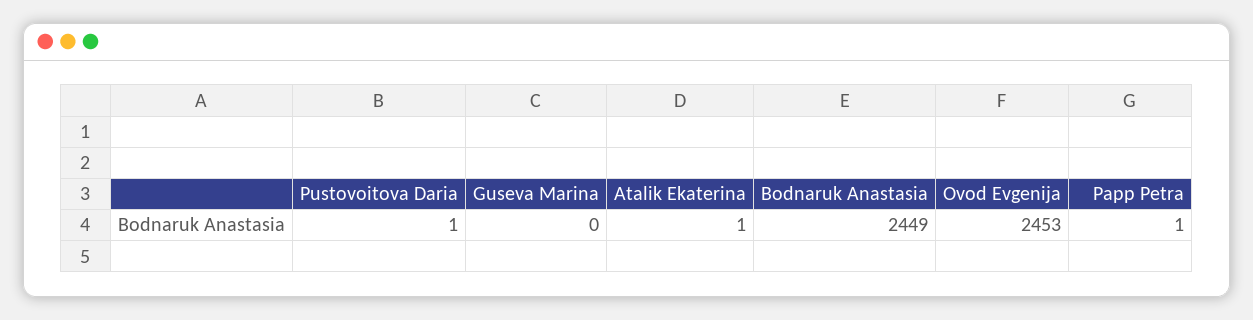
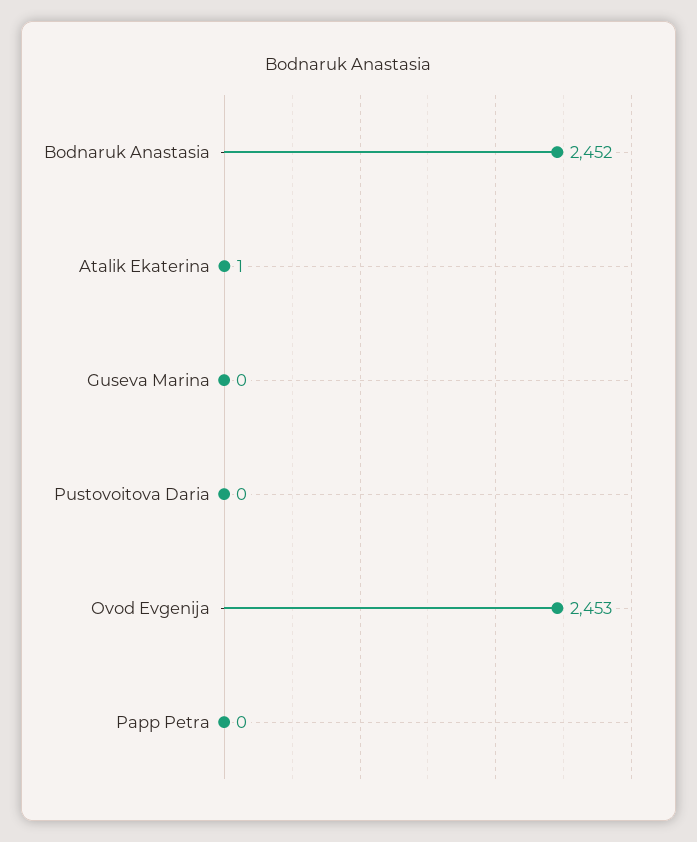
  {
-   "Pustovoitova Daria": 1,
+   "Pustovoitova Daria": 0,
    "Guseva Marina": 0,
    "Atalik Ekaterina": 1,
-   "Bodnaruk Anastasia": 2449,
+   "Bodnaruk Anastasia": 2452,
    "Ovod Evgenija": 2453,
-   "Papp Petra": 1
+   "Papp Petra": 0
  }

